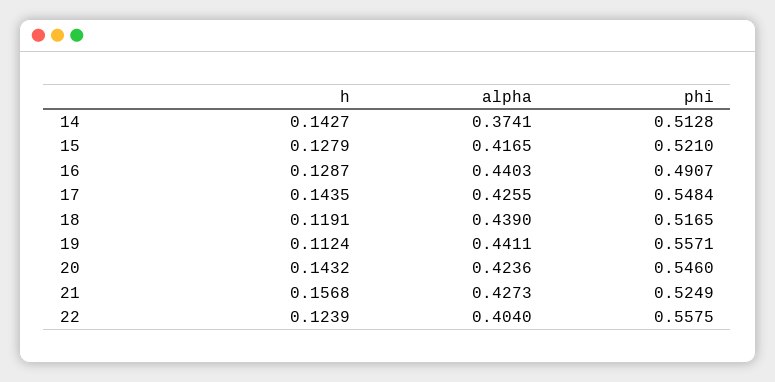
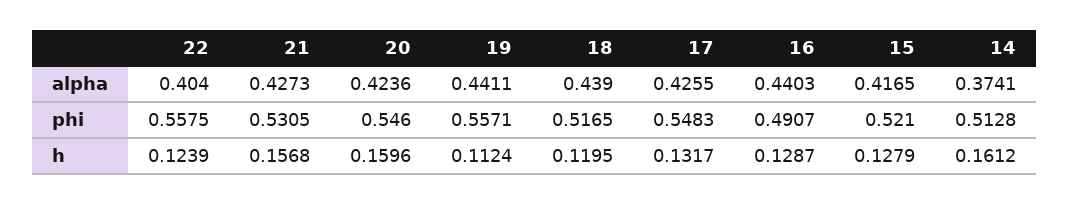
  {
    "h": {
-     "14": 0.1427,
+     "14": 0.1612,
      "15": 0.1279,
      "16": 0.1287,
-     "17": 0.1435,
+     "17": 0.1317,
-     "18": 0.1191,
+     "18": 0.1195,
      "19": 0.1124,
-     "20": 0.1432,
+     "20": 0.1596,
      "21": 0.1568,
      "22": 0.1239
    },
    "alpha": {
      "14": 0.3741,
      "15": 0.4165,
      "16": 0.4403,
      "17": 0.4255,
      "18": 0.439,
      "19": 0.4411,
      "20": 0.4236,
      "21": 0.4273,
      "22": 0.404
    },
    "phi": {
      "14": 0.5128,
      "15": 0.521,
      "16": 0.4907,
-     "17": 0.5484,
+     "17": 0.5483,
      "18": 0.5165,
      "19": 0.5571,
      "20": 0.546,
-     "21": 0.5249,
+     "21": 0.5305,
      "22": 0.5575
    }
  }

